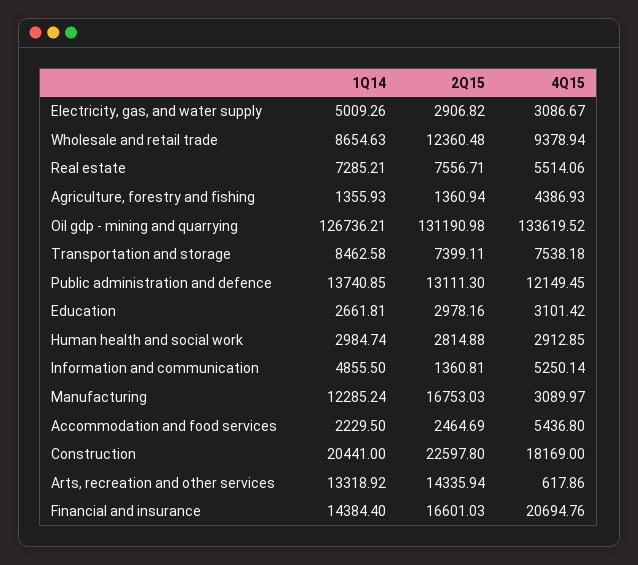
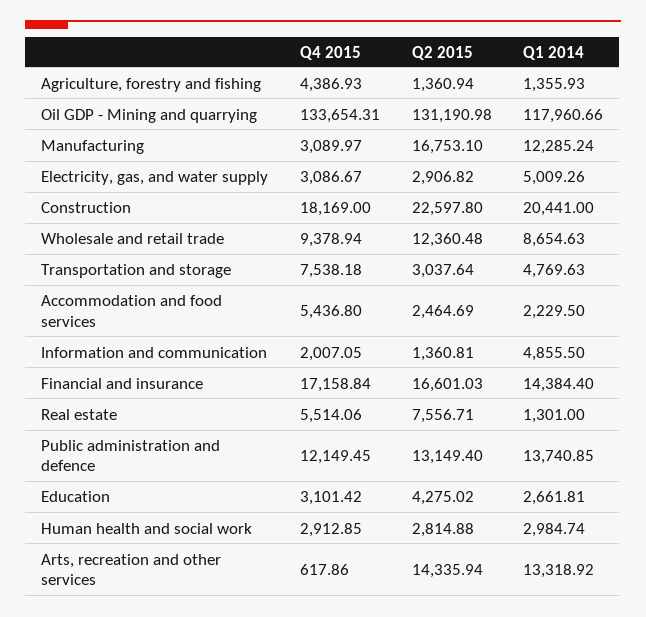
  {
    "1Q14": {
      "Electricity, gas, and water supply": 5009.26,
      "Wholesale and retail trade": 8654.63,
-     "Real estate": 7285.21,
+     "Real estate": 1301,
      "Agriculture, forestry and fishing": 1355.93,
-     "Oil gdp - mining and quarrying": 126736.21,
+     "Oil gdp - mining and quarrying": 117960.66,
-     "Transportation and storage": 8462.58,
+     "Transportation and storage": 4769.63,
      "Public administration and defence": 13740.85,
      "Education": 2661.81,
      "Human health and social work": 2984.74,
      "Information and communication": 4855.5,
      "Manufacturing": 12285.24,
      "Accommodation and food services": 2229.5,
      "Construction": 20441,
      "Arts, recreation and other services": 13318.92,
      "Financial and insurance": 14384.4
    },
    "2Q15": {
      "Electricity, gas, and water supply": 2906.82,
      "Wholesale and retail trade": 12360.48,
      "Real estate": 7556.71,
      "Agriculture, forestry and fishing": 1360.94,
      "Oil gdp - mining and quarrying": 131190.98,
-     "Transportation and storage": 7399.11,
+     "Transportation and storage": 3037.64,
-     "Public administration and defence": 13111.3,
+     "Public administration and defence": 13149.4,
-     "Education": 2978.16,
+     "Education": 4275.02,
      "Human health and social work": 2814.88,
      "Information and communication": 1360.81,
-     "Manufacturing": 16753.03,
+     "Manufacturing": 16753.1,
      "Accommodation and food services": 2464.69,
      "Construction": 22597.8,
      "Arts, recreation and other services": 14335.94,
      "Financial and insurance": 16601.03
    },
    "4Q15": {
      "Electricity, gas, and water supply": 3086.67,
      "Wholesale and retail trade": 9378.94,
      "Real estate": 5514.06,
      "Agriculture, forestry and fishing": 4386.93,
-     "Oil gdp - mining and quarrying": 133619.52,
+     "Oil gdp - mining and quarrying": 133654.31,
      "Transportation and storage": 7538.18,
      "Public administration and defence": 12149.45,
      "Education": 3101.42,
      "Human health and social work": 2912.85,
-     "Information and communication": 5250.14,
+     "Information and communication": 2007.05,
      "Manufacturing": 3089.97,
      "Accommodation and food services": 5436.8,
      "Construction": 18169,
      "Arts, recreation and other services": 617.86,
-     "Financial and insurance": 20694.76
+     "Financial and insurance": 17158.84
    }
  }

